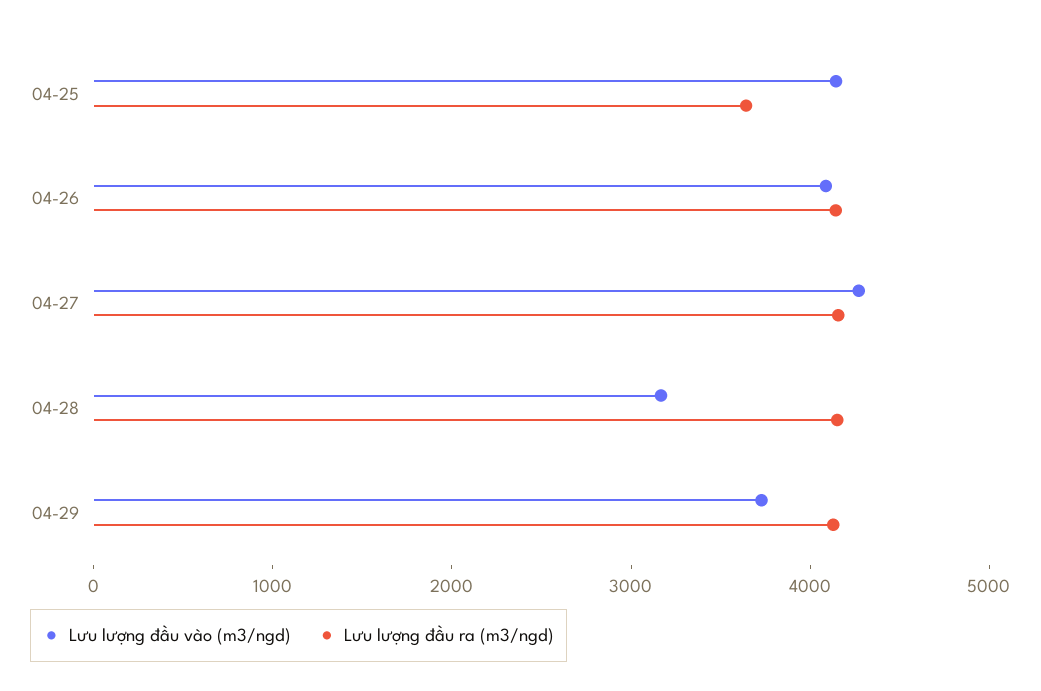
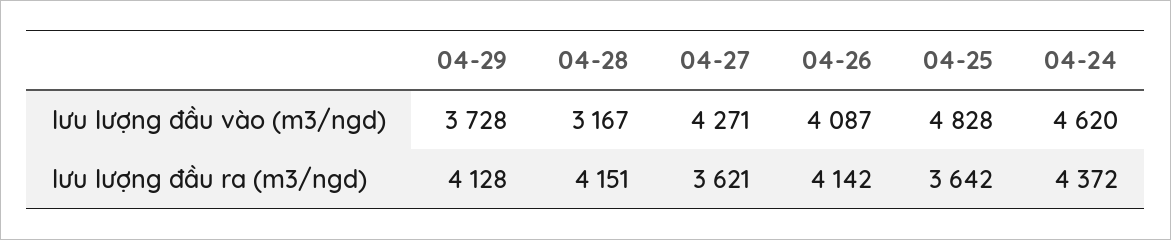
  {
    "Lưu lượng đầu vào (m3/ngd)": {
-     "04-25": 4200,
+     "04-25": 4828,
      "04-26": 4087,
      "04-27": 4271,
      "04-28": 3167,
-     "04-29": 3728
+     "04-29": 3728,
+     "04-24": 4620
    },
    "Lưu lượng đầu ra (m3/ngd)": {
      "04-25": 3642,
      "04-26": 4142,
-     "04-27": 4200,
+     "04-27": 3621,
      "04-28": 4151,
-     "04-29": 4128
+     "04-29": 4128,
+     "04-24": 4372
    }
  }

